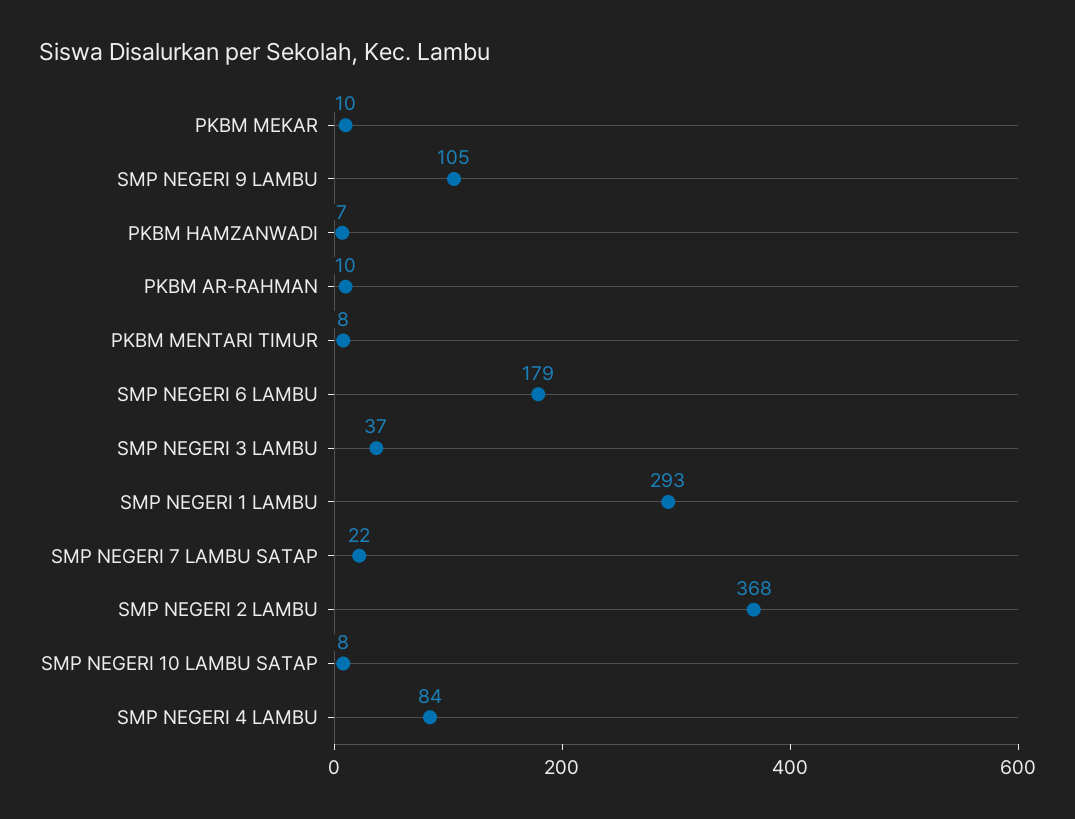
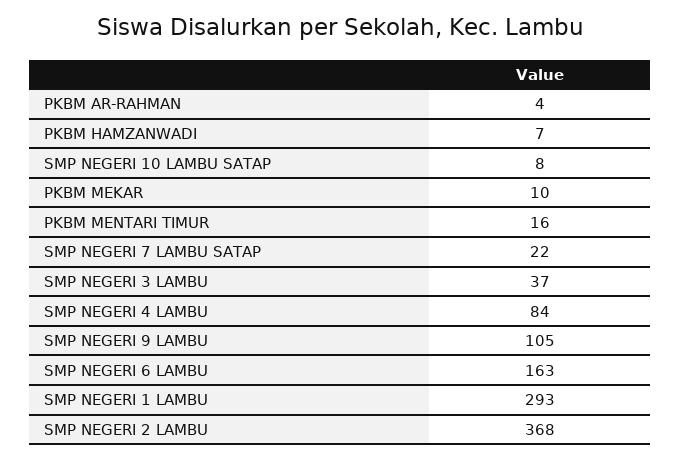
  {
    "PKBM MEKAR": 10,
    "SMP NEGERI 9 LAMBU": 105,
    "PKBM HAMZANWADI": 7,
-   "PKBM AR-RAHMAN": 10,
+   "PKBM AR-RAHMAN": 4,
-   "PKBM MENTARI TIMUR": 8,
+   "PKBM MENTARI TIMUR": 16,
-   "SMP NEGERI 6 LAMBU": 179,
+   "SMP NEGERI 6 LAMBU": 163,
    "SMP NEGERI 3 LAMBU": 37,
    "SMP NEGERI 1 LAMBU": 293,
    "SMP NEGERI 7 LAMBU SATAP": 22,
    "SMP NEGERI 2 LAMBU": 368,
    "SMP NEGERI 10 LAMBU SATAP": 8,
    "SMP NEGERI 4 LAMBU": 84
  }

